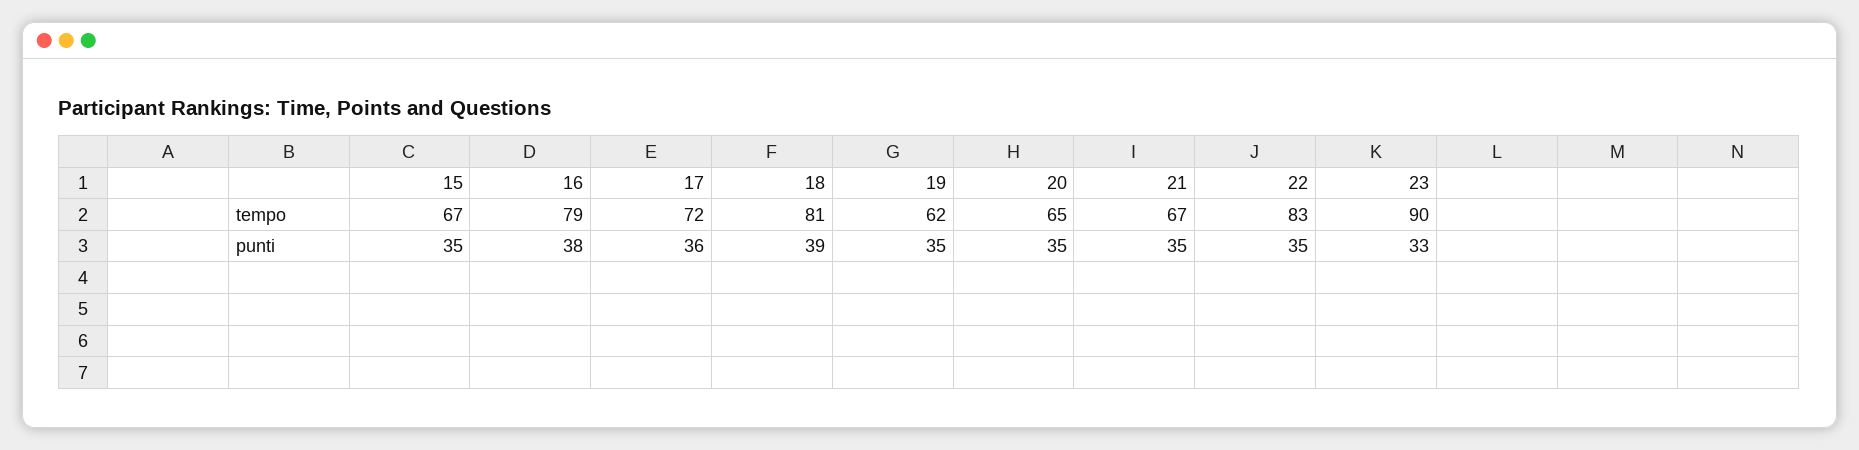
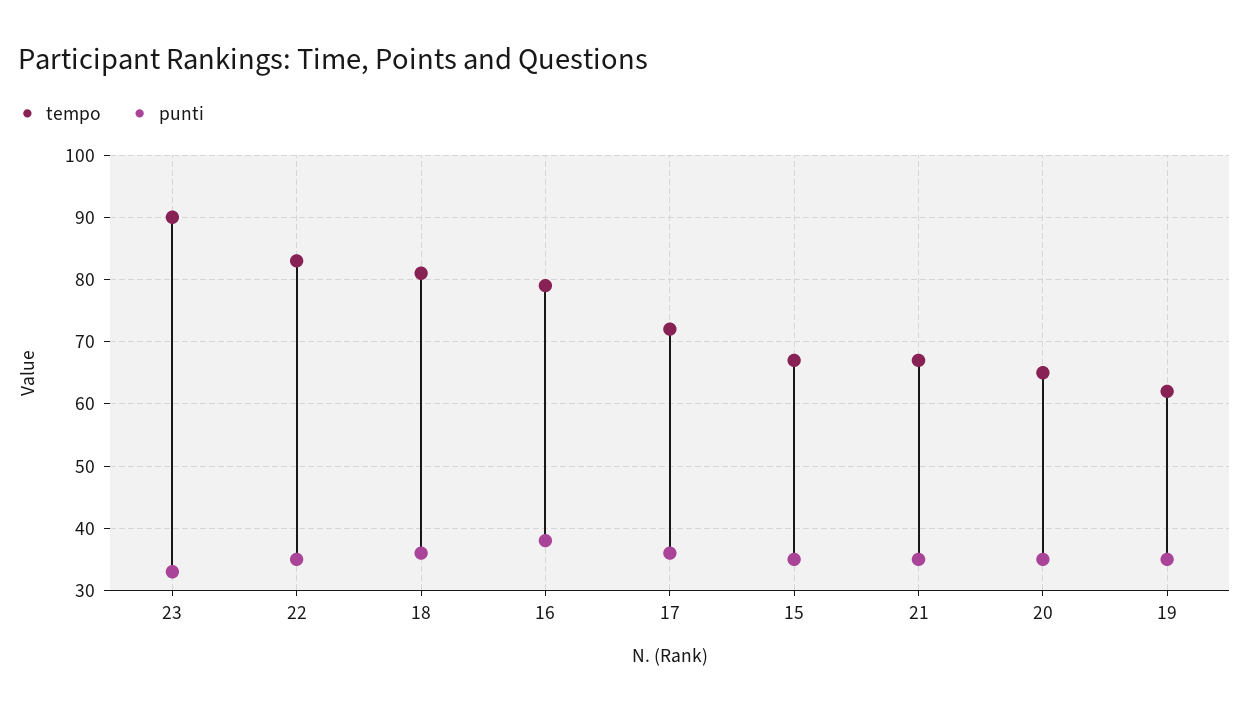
  {
    "tempo": {
      "15": 67,
      "16": 79,
      "17": 72,
      "18": 81,
      "19": 62,
      "20": 65,
      "21": 67,
      "22": 83,
      "23": 90
    },
    "punti": {
      "15": 35,
      "16": 38,
      "17": 36,
-     "18": 39,
+     "18": 36,
      "19": 35,
      "20": 35,
      "21": 35,
      "22": 35,
      "23": 33
    }
  }

